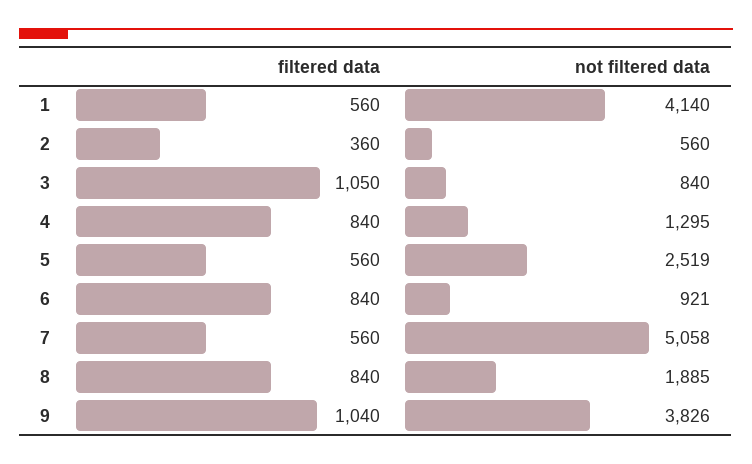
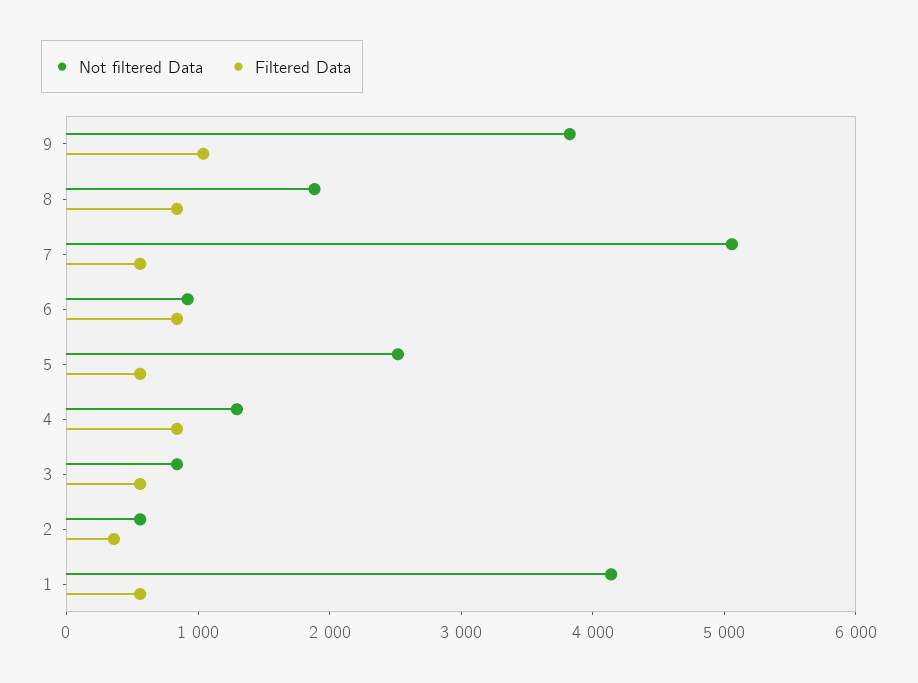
  {
    "filtered data": {
      "1": 560,
      "2": 360,
-     "3": 1050,
+     "3": 600,
      "4": 840,
      "5": 560,
      "6": 840,
      "7": 560,
      "8": 840,
      "9": 1040
    },
    "not filtered data": {
      "1": 4140,
      "2": 560,
      "3": 840,
      "4": 1295,
      "5": 2519,
      "6": 921,
      "7": 5058,
      "8": 1885,
      "9": 3826
    }
  }

